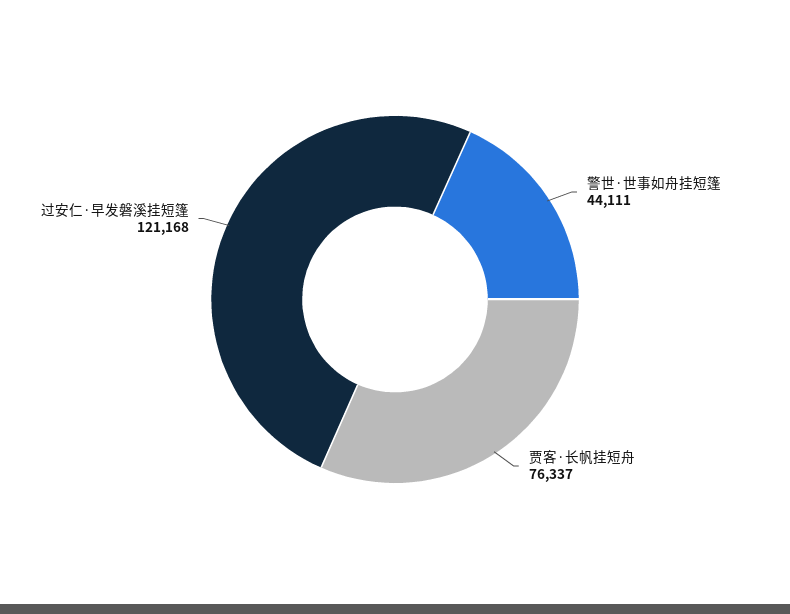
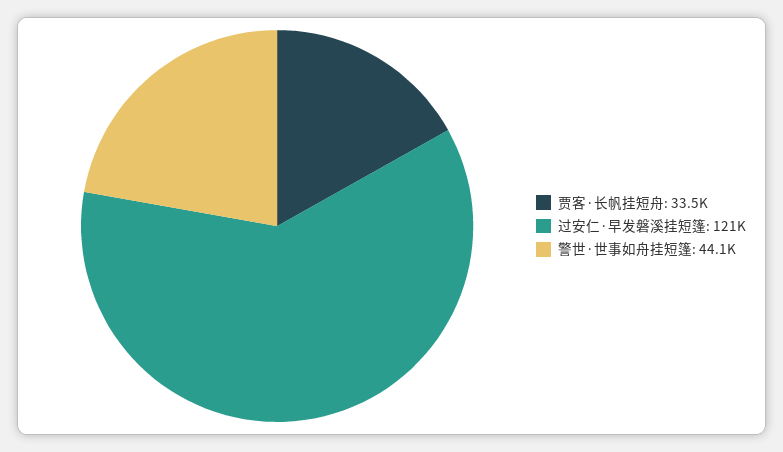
  {
    "警世·世事如舟挂短篷": 44111,
-   "贾客·长帆挂短舟": 76337,
+   "贾客·长帆挂短舟": 33500,
    "过安仁·早发磐溪挂短篷": 121168
  }

